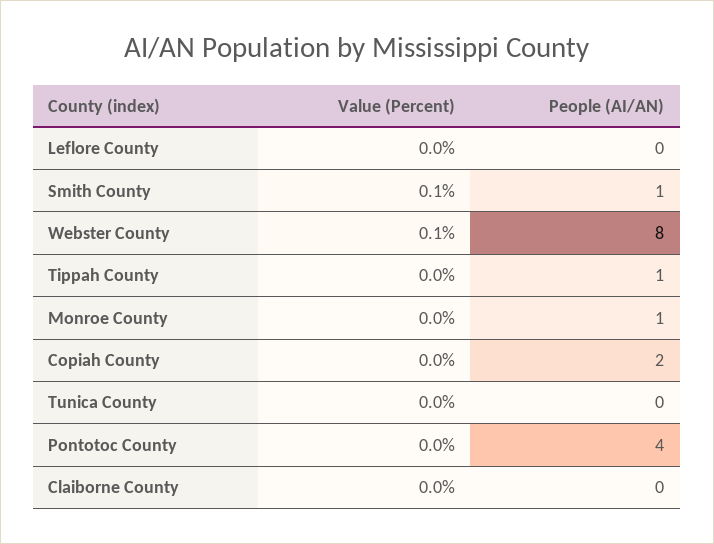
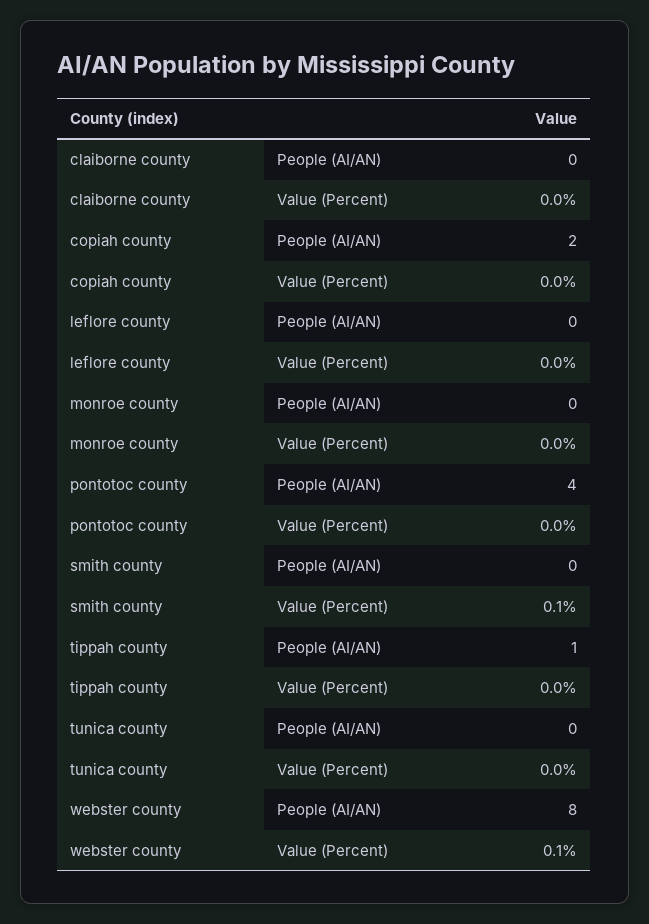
  {
    "Value (Percent)": {
      "Leflore County": 0,
      "Smith County": 0.1,
      "Webster County": 0.1,
      "Tippah County": 0,
      "Monroe County": 0,
      "Copiah County": 0,
      "Tunica County": 0,
      "Pontotoc County": 0,
      "Claiborne County": 0
    },
    "People (AI/AN)": {
      "Leflore County": 0,
-     "Smith County": 1,
+     "Smith County": 0,
      "Webster County": 8,
      "Tippah County": 1,
-     "Monroe County": 1,
+     "Monroe County": 0,
      "Copiah County": 2,
      "Tunica County": 0,
      "Pontotoc County": 4,
      "Claiborne County": 0
    }
  }

